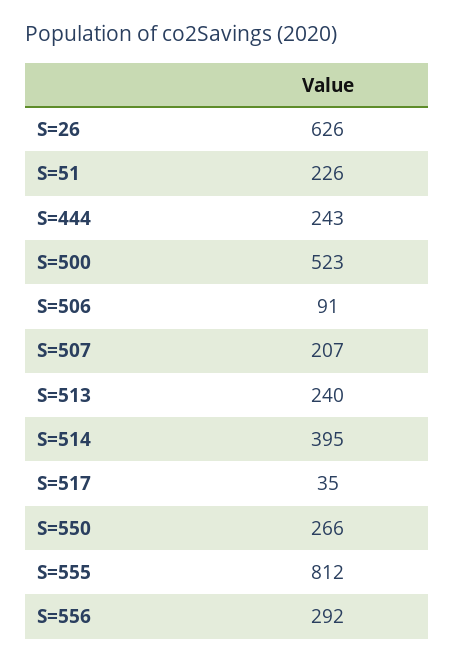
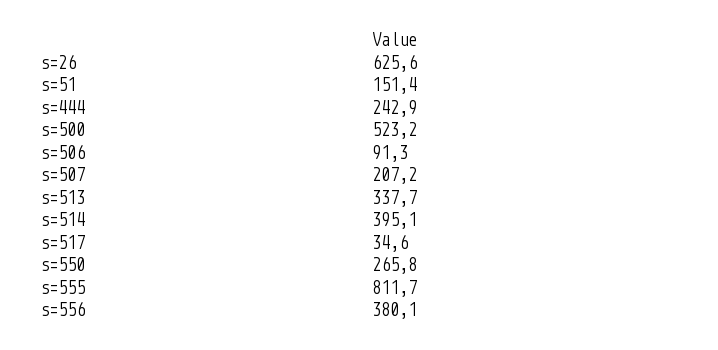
  {
    "S=26": 625.6,
-   "S=51": 226,
+   "S=51": 151.4,
    "S=444": 242.9,
    "S=500": 523.2,
    "S=506": 91.3,
    "S=507": 207.2,
-   "S=513": 240,
+   "S=513": 337.7,
    "S=514": 395.1,
    "S=517": 34.6,
    "S=550": 265.8,
    "S=555": 811.7,
-   "S=556": 292
+   "S=556": 380.1
  }

